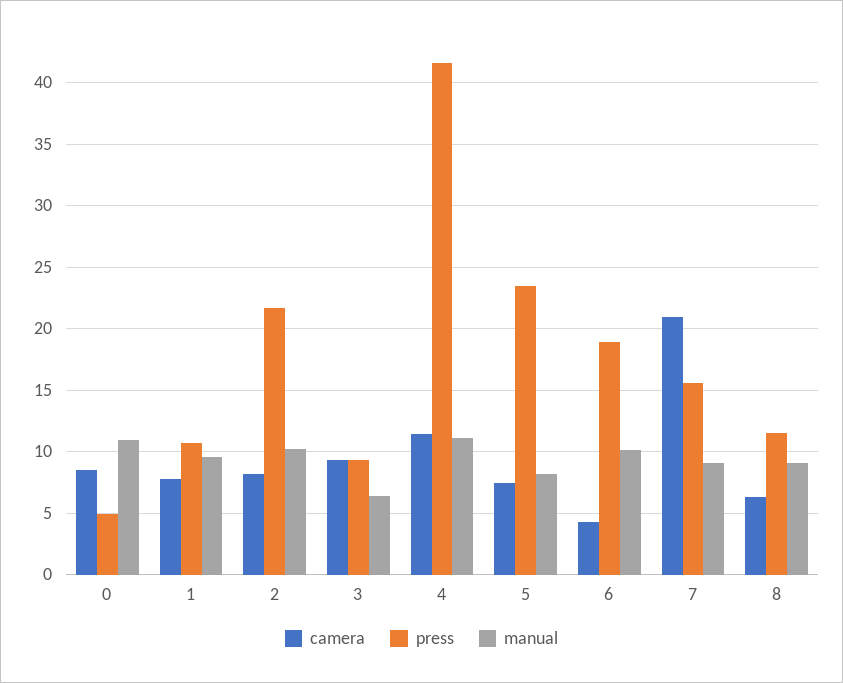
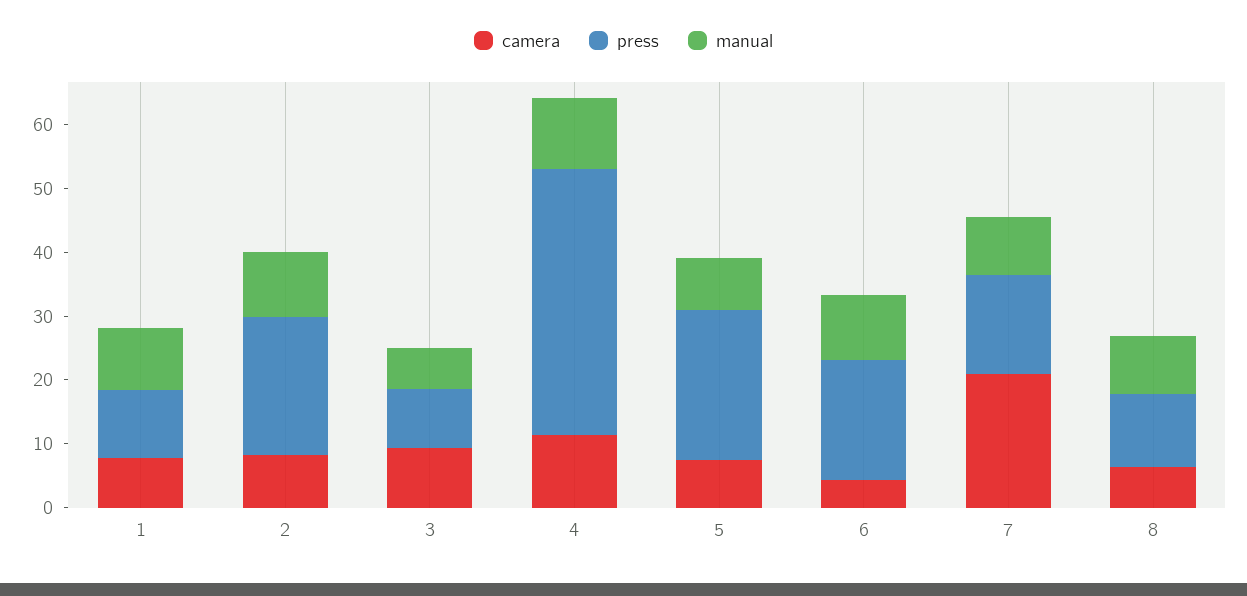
  {
    "camera": {
-     "0": 8.5,
      "1": 8,
      "2": 8,
      "3": 9.5,
      "4": 11.5,
      "5": 7.5,
      "6": 4.5,
      "7": 21,
      "8": 6.5
    },
    "press": {
-     "0": 5,
      "1": 10.5,
      "2": 21.5,
      "3": 9.5,
      "4": 41.5,
      "5": 23.5,
      "6": 19,
      "7": 15.5,
      "8": 11.5
    },
    "manual": {
-     "0": 11,
      "1": 9.5,
      "2": 10,
      "3": 6.5,
      "4": 11,
      "5": 8,
      "6": 10,
      "7": 9,
      "8": 9
    }
  }

